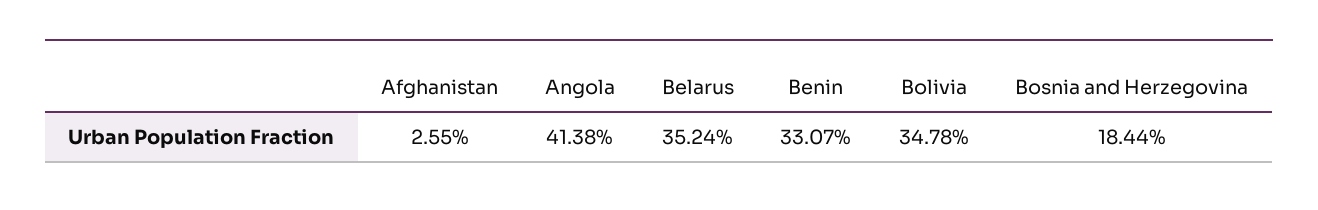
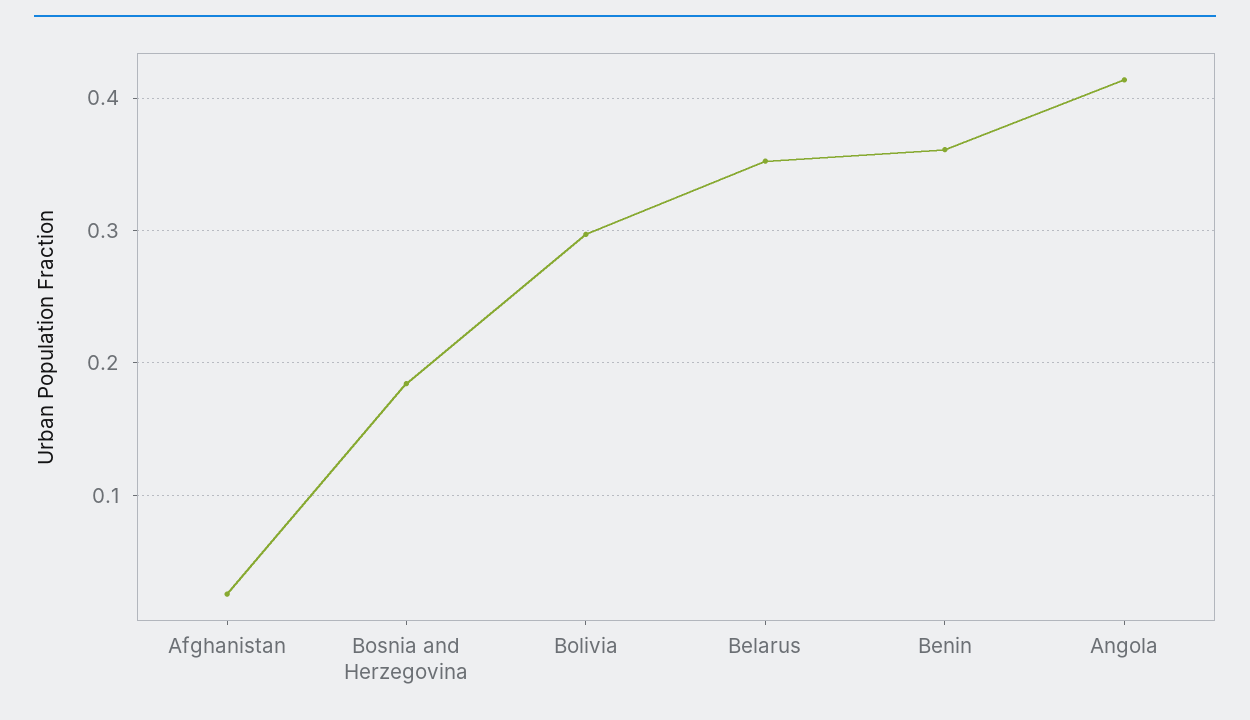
  {
    "Afghanistan": 0.0255,
    "Angola": 0.4138,
    "Belarus": 0.3524,
-   "Benin": 0.3307,
+   "Benin": 0.36,
-   "Bolivia": 0.3478,
+   "Bolivia": 0.3,
    "Bosnia and Herzegovina": 0.1844
  }

